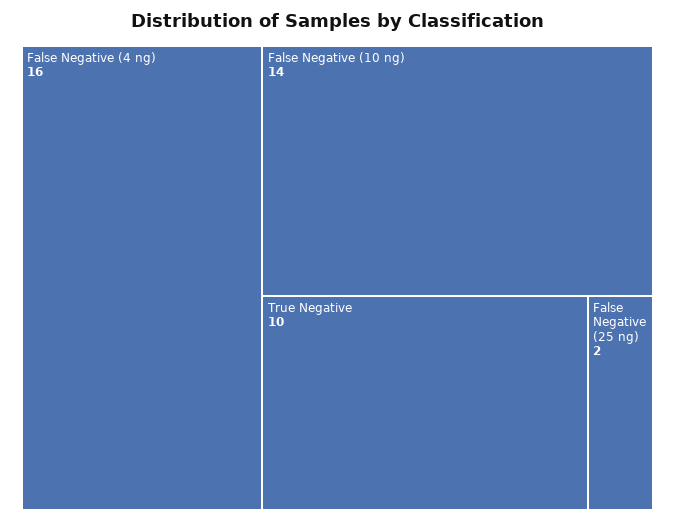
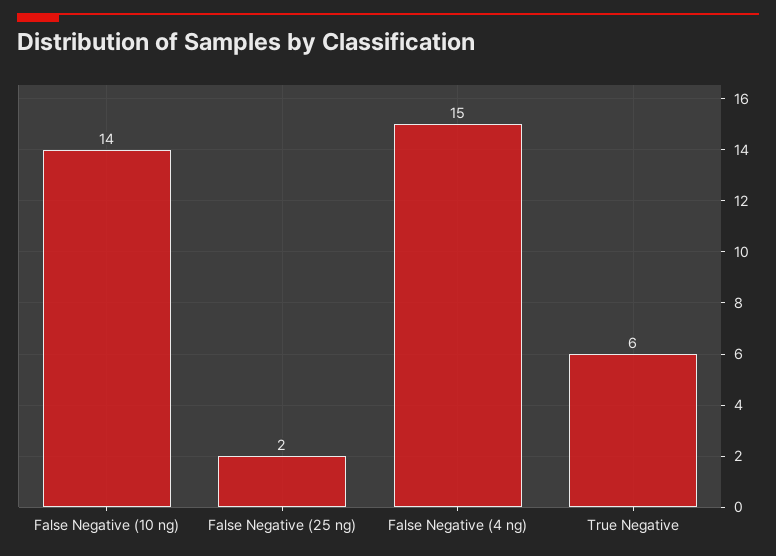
  {
-   "False Negative (4 ng)": 16,
+   "False Negative (4 ng)": 15,
    "False Negative (10 ng)": 14,
-   "True Negative": 10,
+   "True Negative": 6,
    "False Negative (25 ng)": 2
  }

